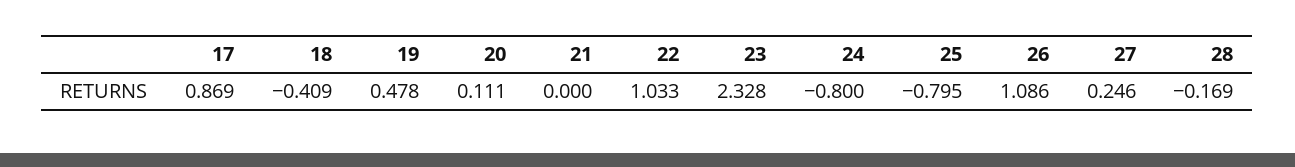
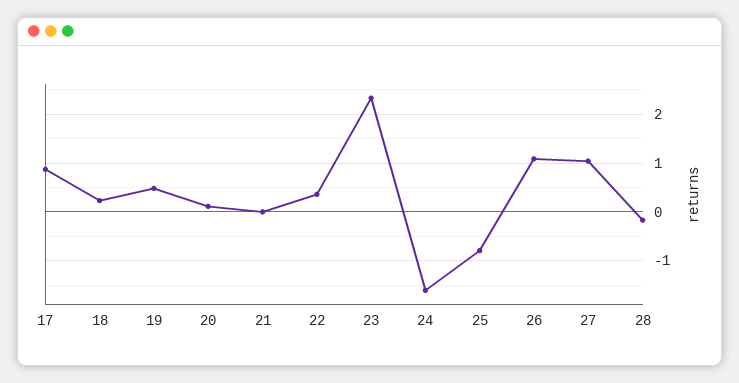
  {
    "17": 0.869,
-   "18": -0.409,
+   "18": 0.2,
    "19": 0.478,
    "20": 0.111,
    "21": 0,
-   "22": 1.033,
+   "22": 0.4,
    "23": 2.328,
-   "24": -0.8,
+   "24": -1.6,
    "25": -0.795,
    "26": 1.086,
-   "27": 0.246,
+   "27": 1,
    "28": -0.169
  }

